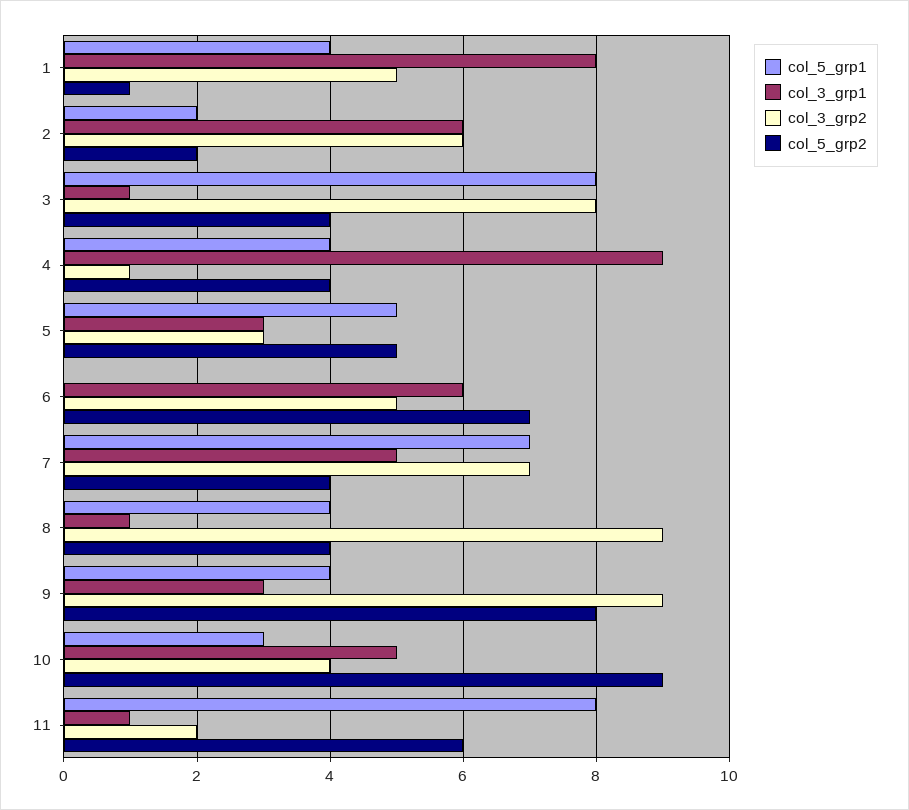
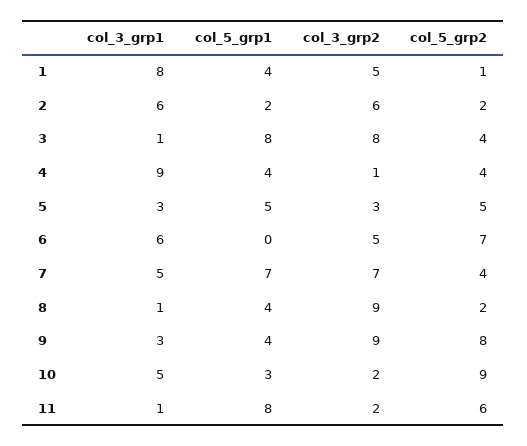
  {
    "col_5_grp1": {
      "1": 4,
      "2": 2,
      "3": 8,
      "4": 4,
      "5": 5,
      "6": 0,
      "7": 7,
      "8": 4,
      "9": 4,
      "10": 3,
      "11": 8
    },
    "col_3_grp1": {
      "1": 8,
      "2": 6,
      "3": 1,
      "4": 9,
      "5": 3,
      "6": 6,
      "7": 5,
      "8": 1,
      "9": 3,
      "10": 5,
      "11": 1
    },
    "col_3_grp2": {
      "1": 5,
      "2": 6,
      "3": 8,
      "4": 1,
      "5": 3,
      "6": 5,
      "7": 7,
      "8": 9,
      "9": 9,
-     "10": 4,
+     "10": 2,
      "11": 2
    },
    "col_5_grp2": {
      "1": 1,
      "2": 2,
      "3": 4,
      "4": 4,
      "5": 5,
      "6": 7,
      "7": 4,
-     "8": 4,
+     "8": 2,
      "9": 8,
      "10": 9,
      "11": 6
    }
  }

